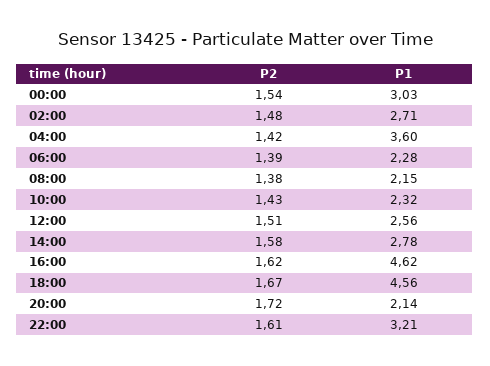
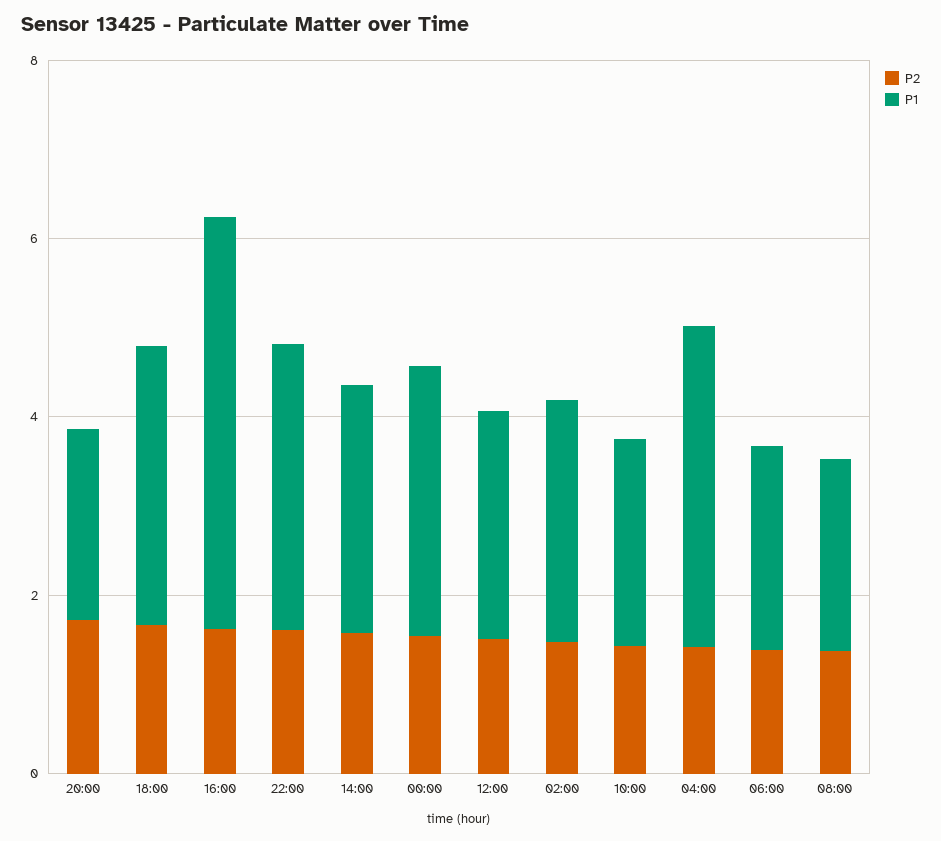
  {
    "P2": {
      "00:00": 1.54,
      "02:00": 1.48,
      "04:00": 1.42,
      "06:00": 1.39,
      "08:00": 1.38,
      "10:00": 1.43,
      "12:00": 1.51,
      "14:00": 1.58,
      "16:00": 1.62,
      "18:00": 1.67,
      "20:00": 1.72,
      "22:00": 1.61
    },
    "P1": {
      "00:00": 3.03,
      "02:00": 2.71,
      "04:00": 3.6,
      "06:00": 2.28,
      "08:00": 2.15,
      "10:00": 2.32,
      "12:00": 2.56,
      "14:00": 2.78,
      "16:00": 4.62,
-     "18:00": 4.56,
+     "18:00": 3,
      "20:00": 2.14,
      "22:00": 3.21
    }
  }

